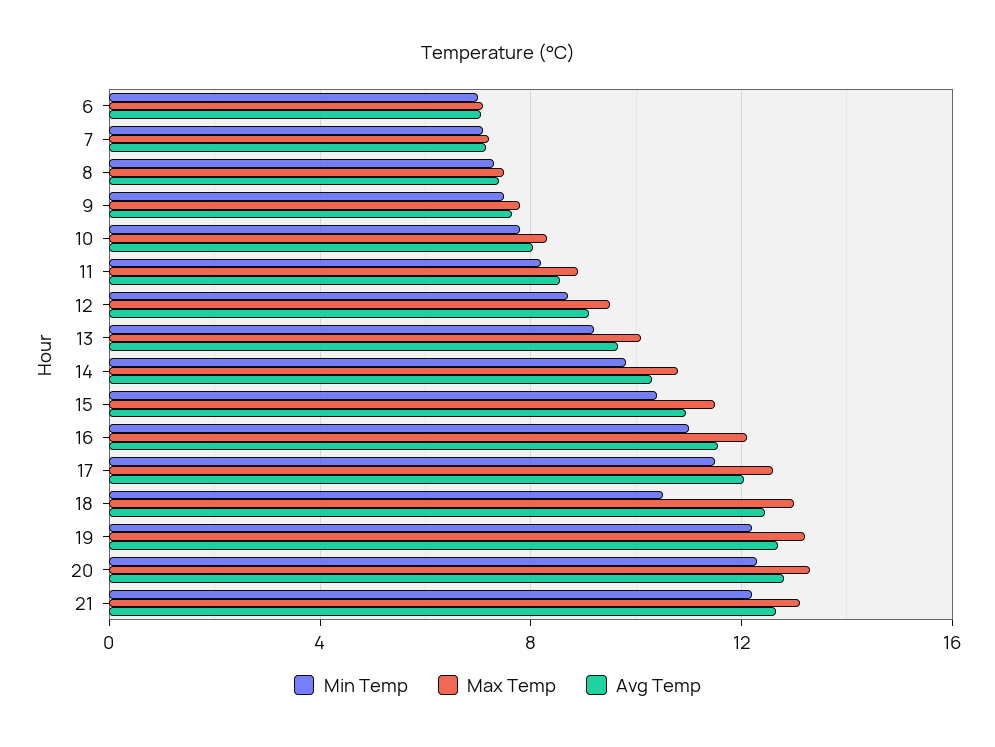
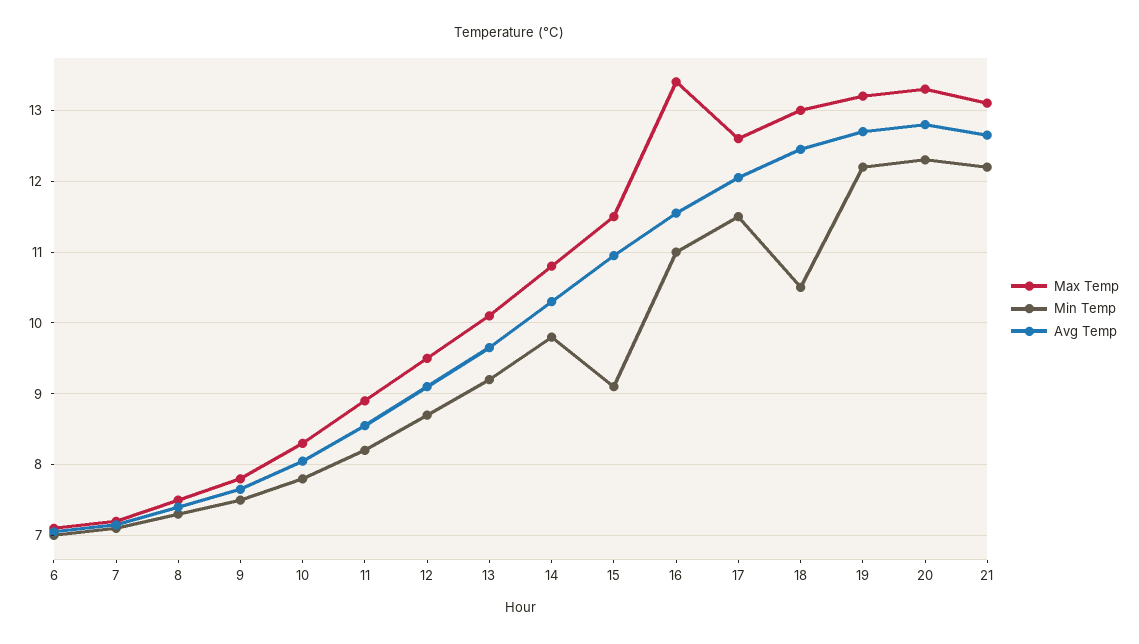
  {
    "Min Temp": {
      "6": 7,
      "7": 7.1,
      "8": 7.3,
      "9": 7.5,
      "10": 7.8,
      "11": 8.2,
      "12": 8.7,
      "13": 9.2,
      "14": 9.8,
-     "15": 10.5,
+     "15": 9.1,
      "16": 11,
      "17": 11.5,
      "18": 10.5,
      "19": 12.2,
      "20": 12.3,
      "21": 12.2
    },
    "Max Temp": {
      "6": 7.1,
      "7": 7.2,
      "8": 7.5,
      "9": 7.8,
      "10": 8.3,
      "11": 8.9,
      "12": 9.5,
      "13": 10.1,
      "14": 10.8,
      "15": 11.5,
-     "16": 12,
+     "16": 13.4,
      "17": 12.6,
      "18": 13,
      "19": 13.2,
      "20": 13.3,
      "21": 13.1
    },
    "Avg Temp": {
      "6": 7.1,
      "7": 7.2,
      "8": 7.4,
      "9": 7.7,
      "10": 8.1,
      "11": 8.6,
      "12": 9.1,
      "13": 9.7,
      "14": 10.3,
      "15": 11,
      "16": 11.6,
      "17": 12.1,
      "18": 12.5,
      "19": 12.7,
      "20": 12.8,
      "21": 12.7
    }
  }

